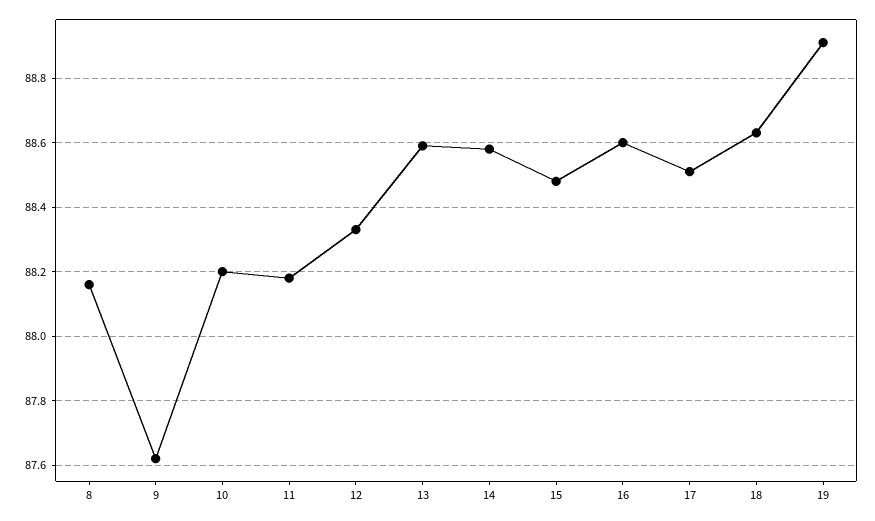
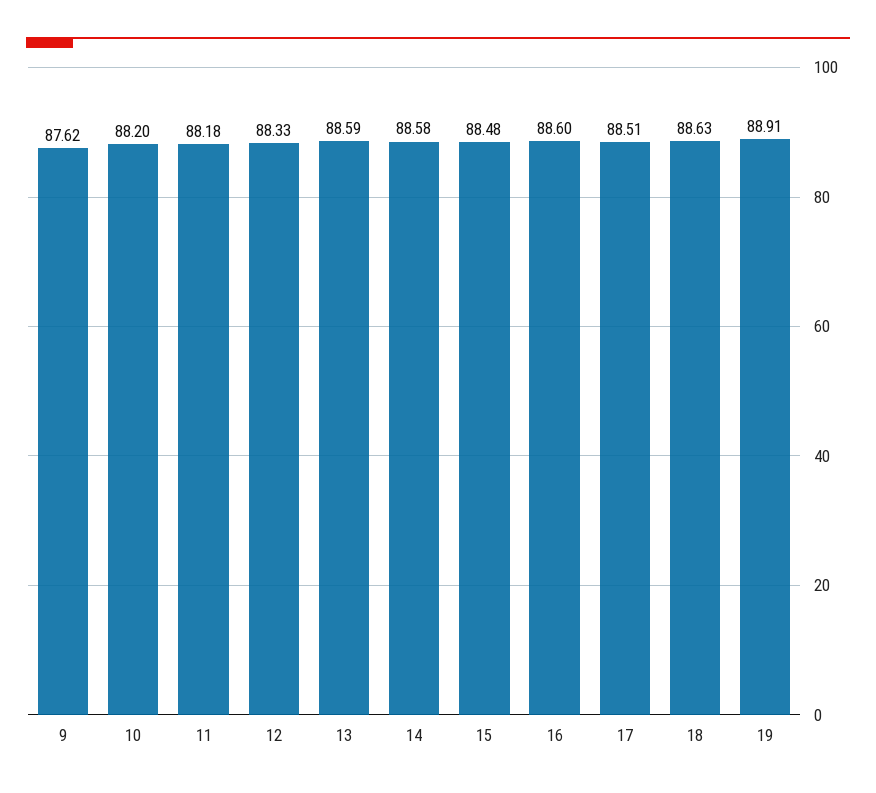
  {
-   "8": 88.15,
    "9": 87.62,
    "10": 88.2,
    "11": 88.18,
    "12": 88.33,
    "13": 88.59,
    "14": 88.58,
    "15": 88.48,
    "16": 88.6,
    "17": 88.51,
    "18": 88.63,
    "19": 88.91
  }

